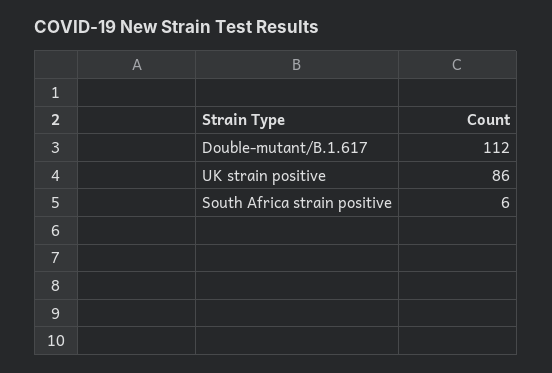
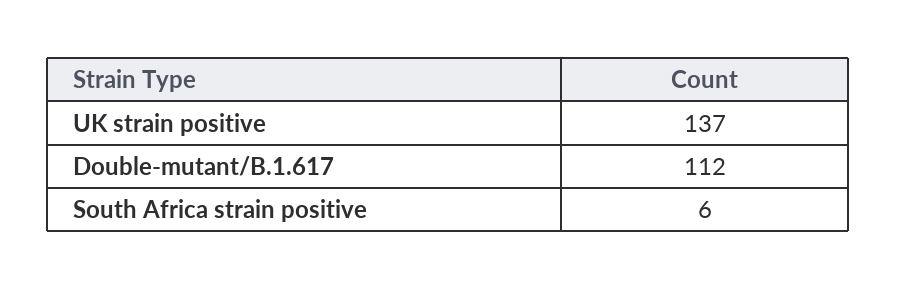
  {
    "Double-mutant/B.1.617": 112,
-   "UK strain positive": 86,
+   "UK strain positive": 137,
    "South Africa strain positive": 6
  }

